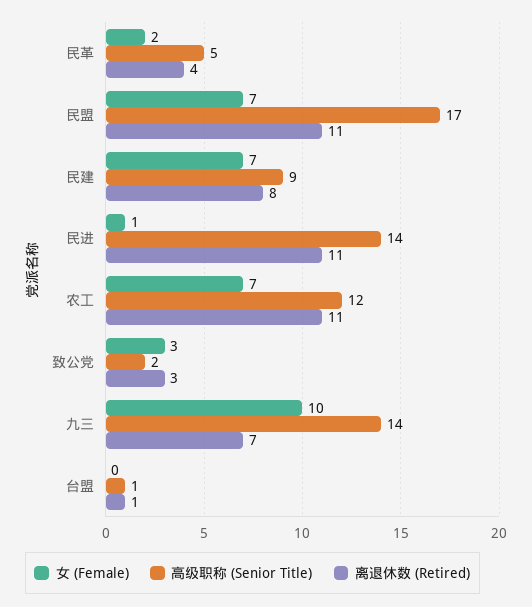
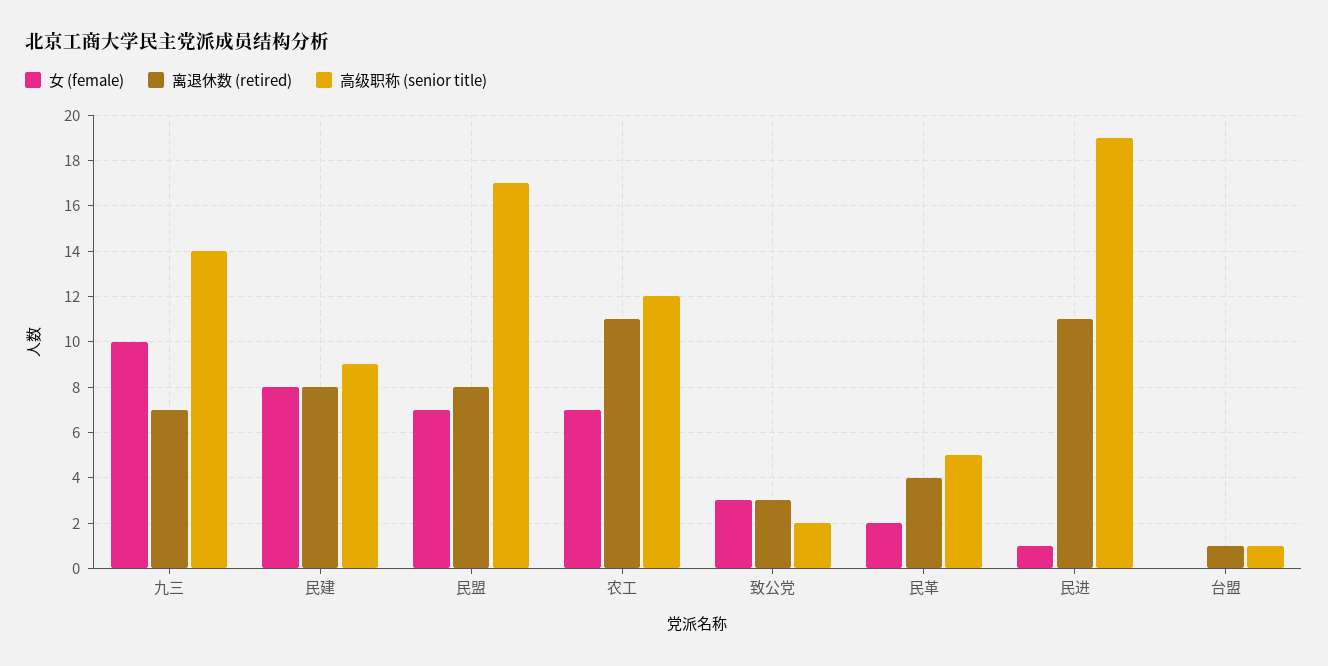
  {
    "女 (Female)": {
      "民革": 2,
      "民盟": 7,
-     "民建": 7,
+     "民建": 8,
      "民进": 1,
      "农工": 7,
      "致公党": 3,
      "九三": 10,
      "台盟": 0
    },
    "高级职称 (Senior Title)": {
      "民革": 5,
      "民盟": 17,
      "民建": 9,
-     "民进": 14,
+     "民进": 19,
      "农工": 12,
      "致公党": 2,
      "九三": 14,
      "台盟": 1
    },
    "离退休数 (Retired)": {
      "民革": 4,
-     "民盟": 11,
+     "民盟": 8,
      "民建": 8,
      "民进": 11,
      "农工": 11,
      "致公党": 3,
      "九三": 7,
      "台盟": 1
    }
  }

